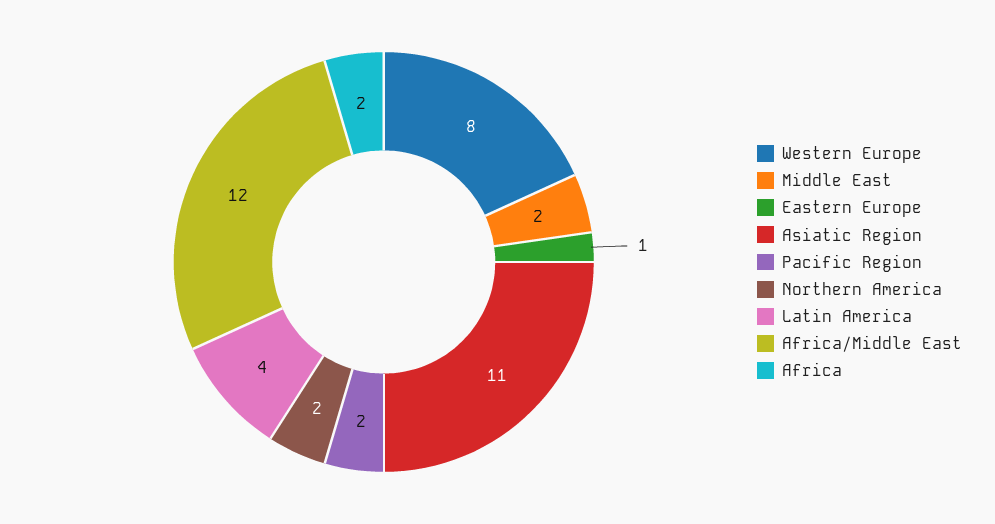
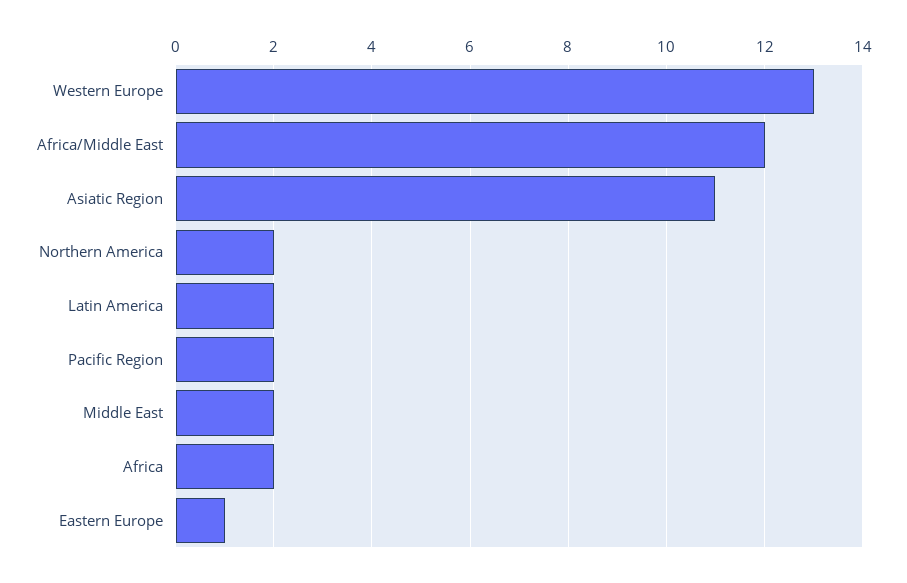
  {
-   "Western Europe": 8,
+   "Western Europe": 13,
    "Middle East": 2,
    "Eastern Europe": 1,
    "Asiatic Region": 11,
    "Pacific Region": 2,
    "Northern America": 2,
-   "Latin America": 4,
+   "Latin America": 2,
    "Africa/Middle East": 12,
    "Africa": 2
  }

